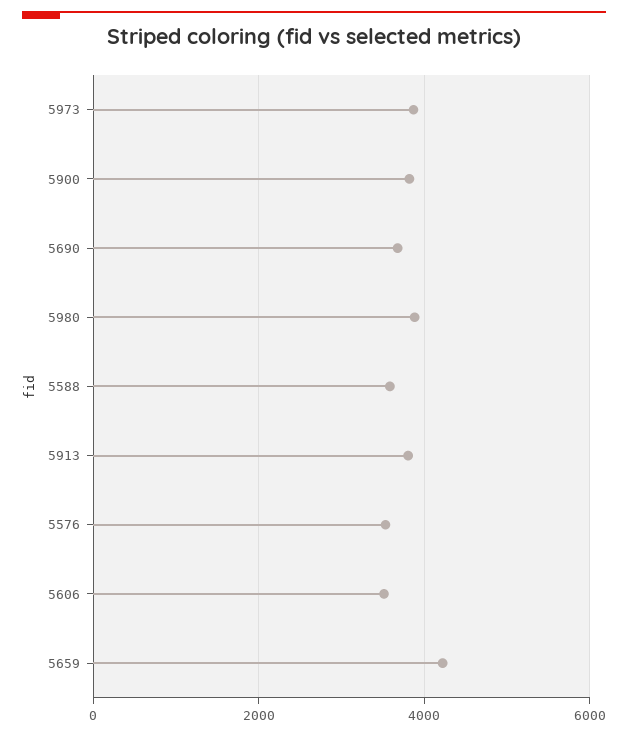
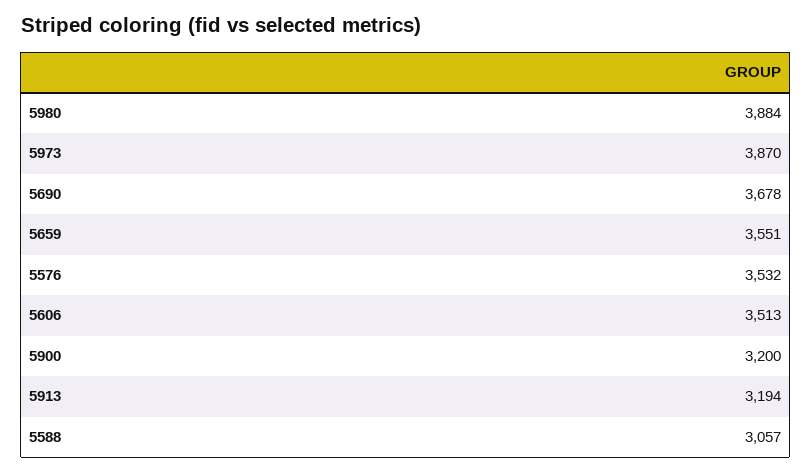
  {
    "5973": 3870,
-   "5900": 3800,
+   "5900": 3200,
    "5690": 3678,
    "5980": 3884,
-   "5588": 3600,
+   "5588": 3057,
-   "5913": 3800,
+   "5913": 3194,
    "5576": 3532,
    "5606": 3513,
-   "5659": 4200
+   "5659": 3551
  }

